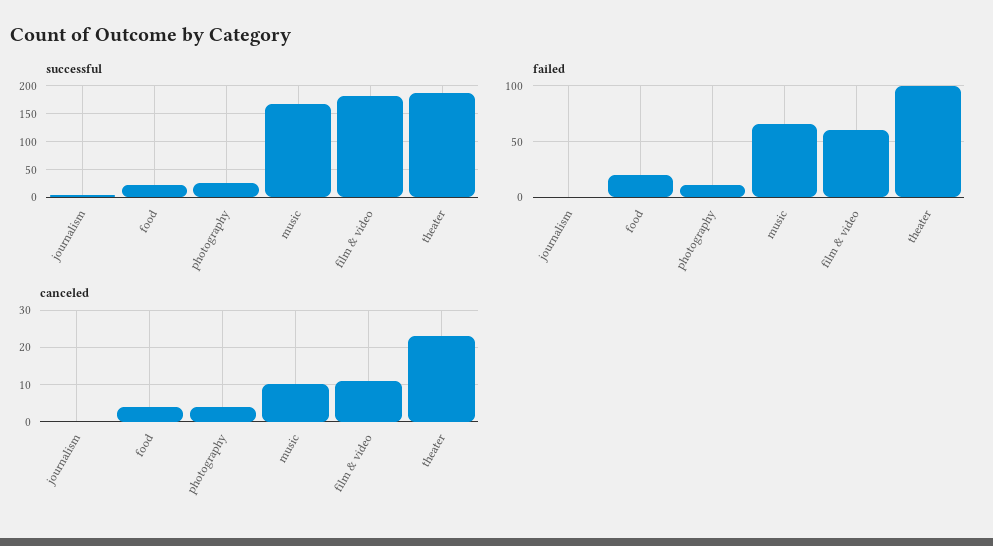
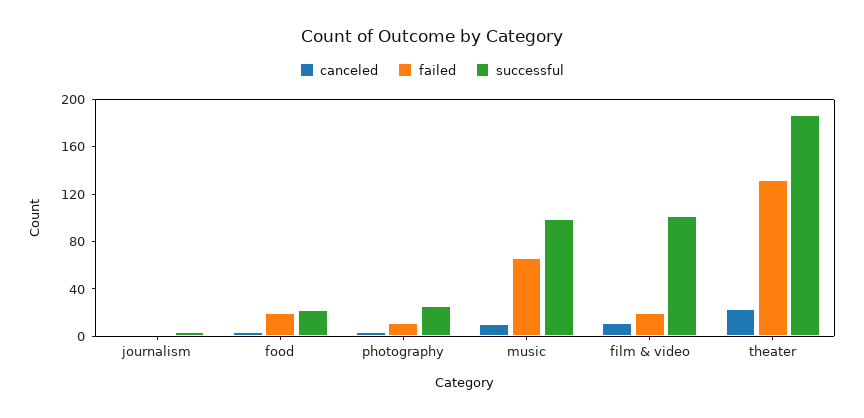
  {
    "successful": {
      "journalism": 0,
      "food": 20,
      "photography": 30,
-     "music": 175,
+     "music": 100,
-     "film & video": 175,
+     "film & video": 100,
      "theater": 190
    },
    "failed": {
      "journalism": 0,
      "food": 20,
      "photography": 10,
      "music": 70,
-     "film & video": 60,
+     "film & video": 20,
-     "theater": 100
+     "theater": 130
    },
    "canceled": {
      "journalism": 0,
      "food": 5,
      "photography": 5,
      "music": 10,
      "film & video": 10,
      "theater": 25
    }
  }

